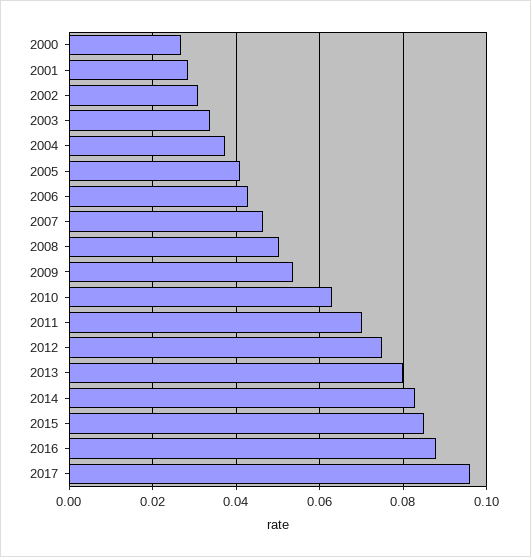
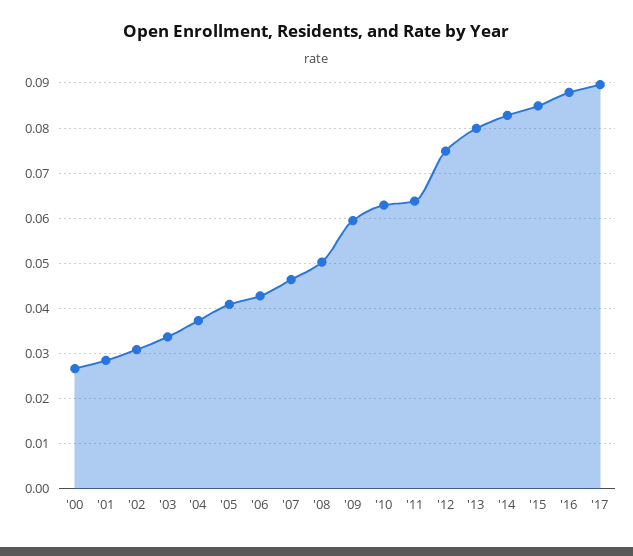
  {
    "2000": 0.026,
    "2001": 0.028,
    "2002": 0.03,
    "2003": 0.034,
    "2004": 0.038,
    "2005": 0.04,
    "2006": 0.042,
    "2007": 0.046,
    "2008": 0.05,
-   "2009": 0.054,
+   "2009": 0.06,
    "2010": 0.062,
-   "2011": 0.07,
+   "2011": 0.064,
    "2012": 0.074,
    "2013": 0.08,
    "2014": 0.082,
    "2015": 0.084,
    "2016": 0.088,
-   "2017": 0.096
+   "2017": 0.09
  }

